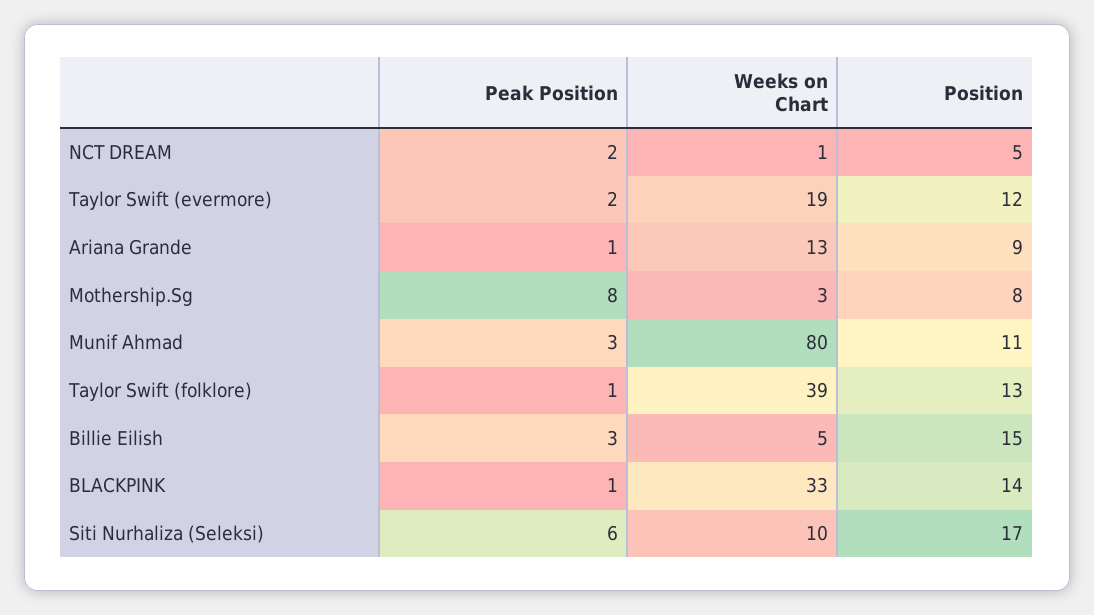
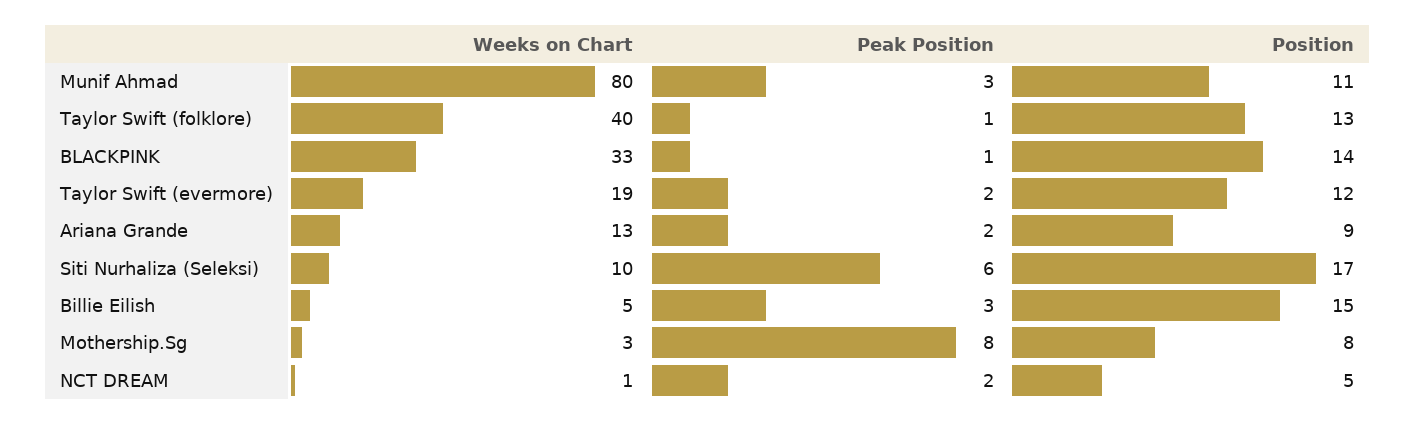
  {
    "Peak Position": {
      "NCT DREAM": 2,
      "Taylor Swift (evermore)": 2,
-     "Ariana Grande": 1,
+     "Ariana Grande": 2,
      "Mothership.Sg": 8,
      "Munif Ahmad": 3,
      "Taylor Swift (folklore)": 1,
      "Billie Eilish": 3,
      "BLACKPINK": 1,
      "Siti Nurhaliza (Seleksi)": 6
    },
    "Weeks on Chart": {
      "NCT DREAM": 1,
      "Taylor Swift (evermore)": 19,
      "Ariana Grande": 13,
      "Mothership.Sg": 3,
      "Munif Ahmad": 80,
-     "Taylor Swift (folklore)": 39,
+     "Taylor Swift (folklore)": 40,
      "Billie Eilish": 5,
      "BLACKPINK": 33,
      "Siti Nurhaliza (Seleksi)": 10
    },
    "Position": {
      "NCT DREAM": 5,
      "Taylor Swift (evermore)": 12,
      "Ariana Grande": 9,
      "Mothership.Sg": 8,
      "Munif Ahmad": 11,
      "Taylor Swift (folklore)": 13,
      "Billie Eilish": 15,
      "BLACKPINK": 14,
      "Siti Nurhaliza (Seleksi)": 17
    }
  }

